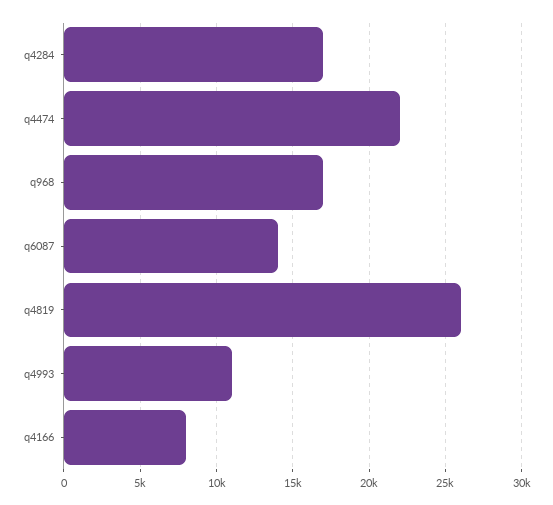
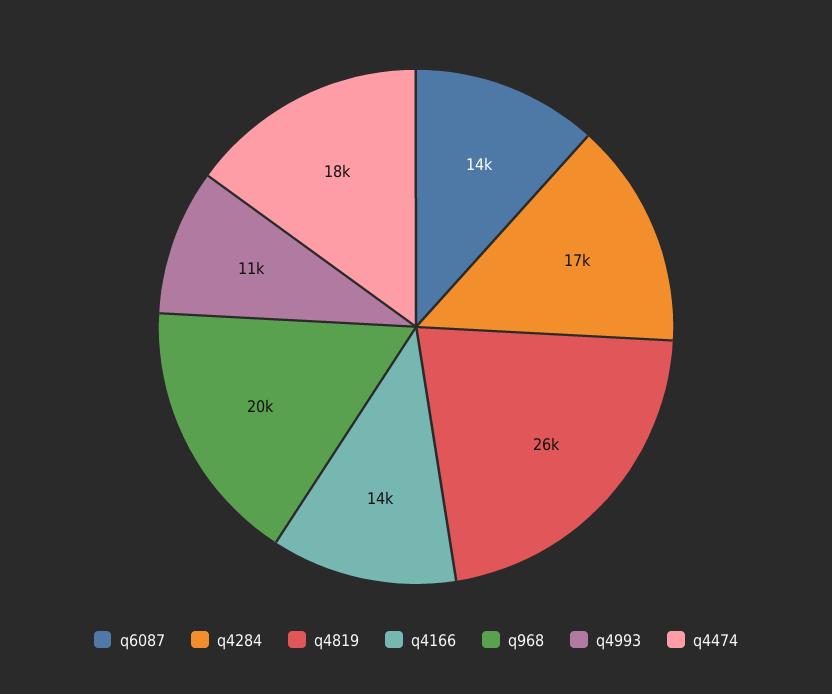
  {
    "q4284": 17000,
-   "q4474": 22000,
+   "q4474": 18000,
-   "q968": 17000,
+   "q968": 20000,
    "q6087": 14000,
    "q4819": 26000,
    "q4993": 11000,
-   "q4166": 8000
+   "q4166": 14000
  }

